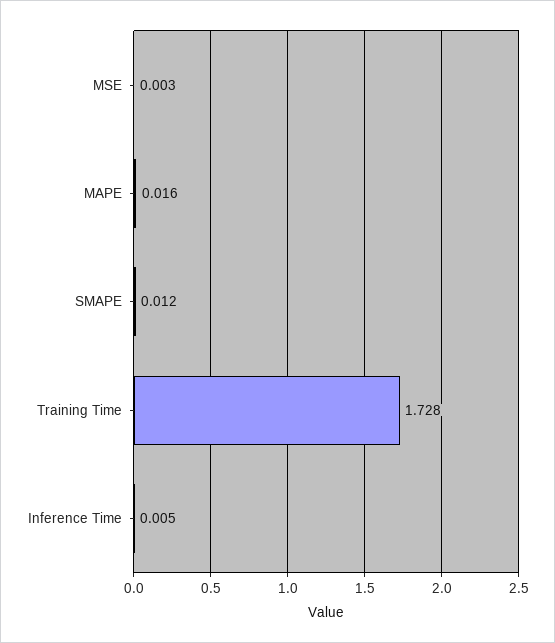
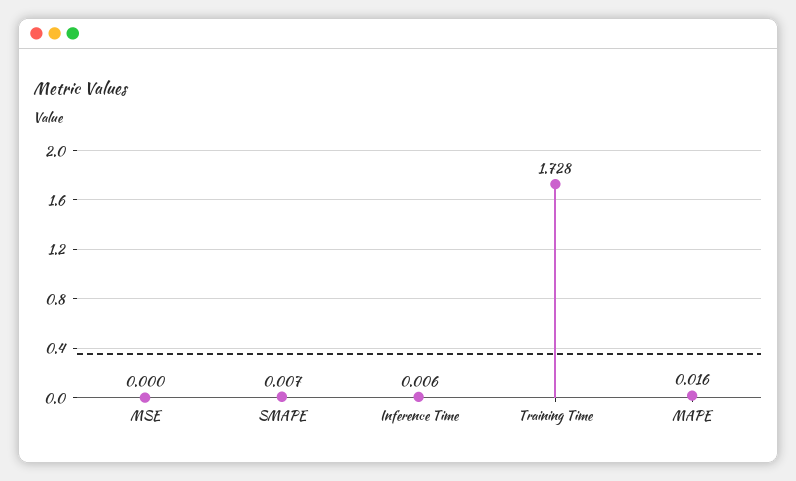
  {
-   "MSE": 0.003,
+   "MSE": 0,
    "MAPE": 0.016,
-   "SMAPE": 0.012,
+   "SMAPE": 0.007,
    "Training Time": 1.728,
-   "Inference Time": 0.005
+   "Inference Time": 0.006
  }

